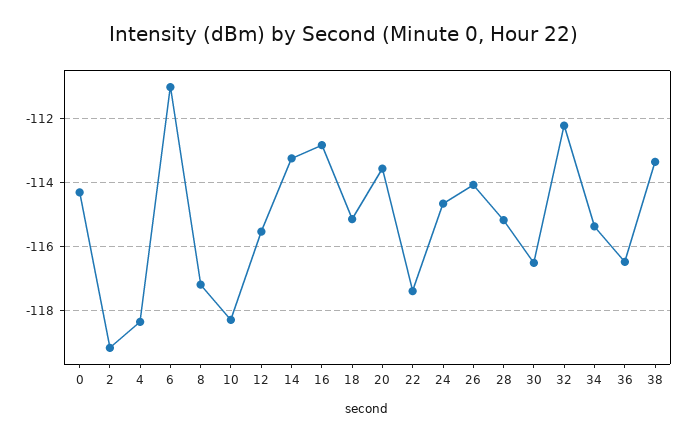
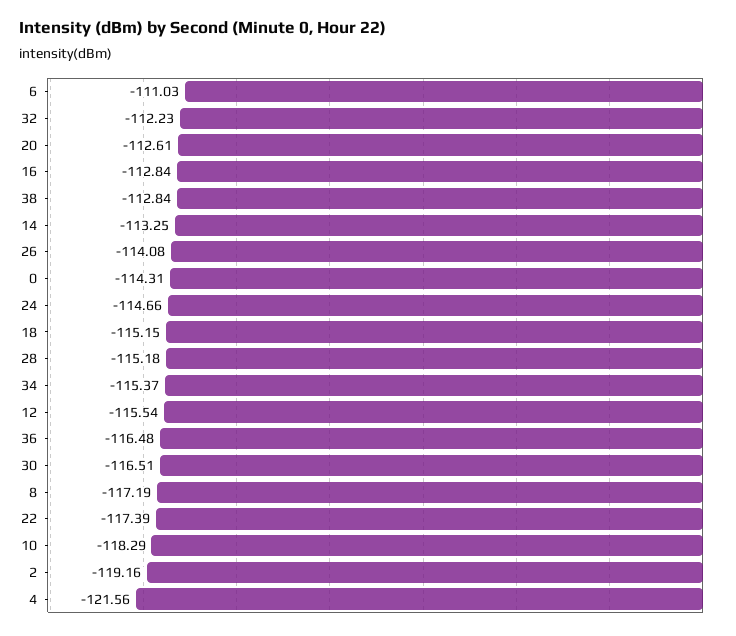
  {
    "0": -114.31,
    "2": -119.16,
-   "4": -118.4,
+   "4": -121.56,
    "6": -111.03,
    "8": -117.19,
    "10": -118.29,
    "12": -115.54,
    "14": -113.25,
    "16": -112.84,
    "18": -115.15,
-   "20": -113.6,
+   "20": -112.61,
    "22": -117.39,
    "24": -114.66,
    "26": -114.08,
    "28": -115.18,
    "30": -116.51,
    "32": -112.23,
    "34": -115.37,
    "36": -116.48,
-   "38": -113.4
+   "38": -112.84
  }

